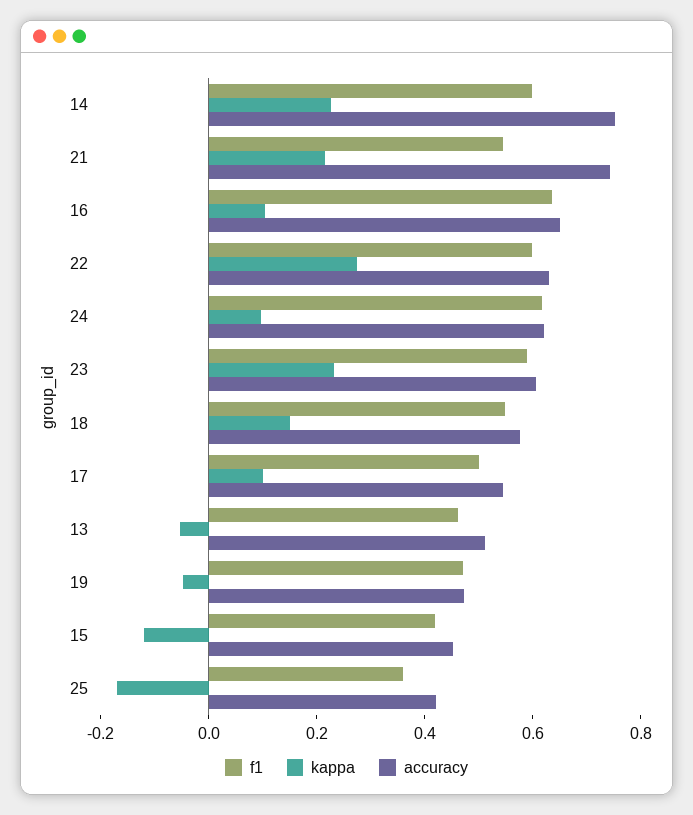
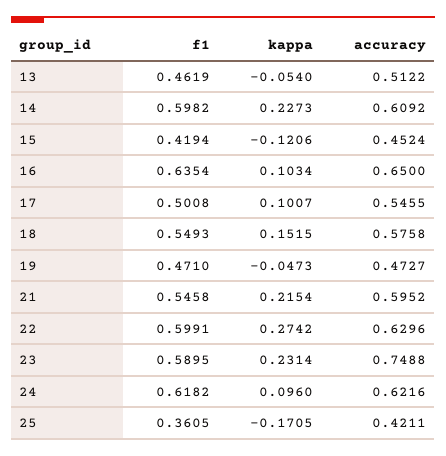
  {
    "f1": {
      "14": 0.5982,
      "21": 0.5458,
      "16": 0.6354,
      "22": 0.5991,
      "24": 0.6182,
      "23": 0.5895,
      "18": 0.5493,
      "17": 0.5008,
      "13": 0.4619,
      "19": 0.471,
      "15": 0.4194,
      "25": 0.3605
    },
    "kappa": {
      "14": 0.2273,
      "21": 0.2154,
      "16": 0.1034,
      "22": 0.2742,
      "24": 0.096,
      "23": 0.2314,
      "18": 0.1515,
      "17": 0.1007,
      "13": -0.054,
      "19": -0.0473,
      "15": -0.1206,
      "25": -0.1705
    },
    "accuracy": {
-     "14": 0.75,
+     "14": 0.6092,
-     "21": 0.75,
+     "21": 0.5952,
      "16": 0.65,
      "22": 0.6296,
      "24": 0.6216,
-     "23": 0.6,
+     "23": 0.7488,
      "18": 0.5758,
      "17": 0.5455,
      "13": 0.5122,
      "19": 0.4727,
      "15": 0.4524,
      "25": 0.4211
    }
  }

